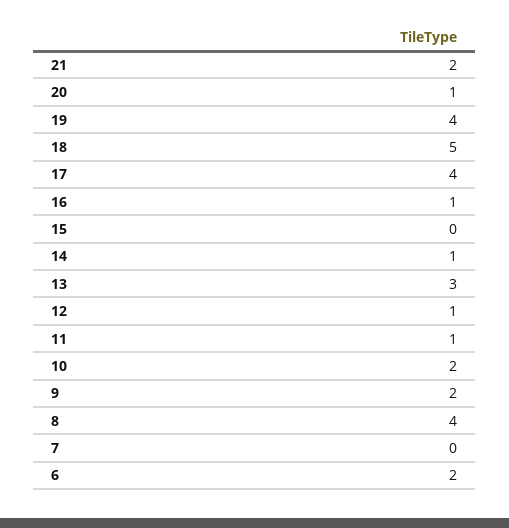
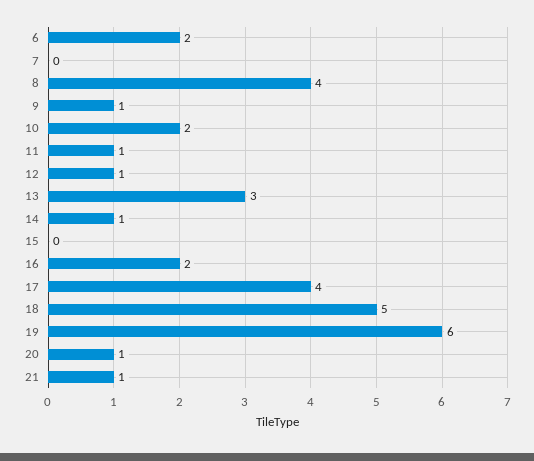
  {
-   "21": 2,
+   "21": 1,
    "20": 1,
-   "19": 4,
+   "19": 6,
    "18": 5,
    "17": 4,
-   "16": 1,
+   "16": 2,
    "15": 0,
    "14": 1,
    "13": 3,
    "12": 1,
    "11": 1,
    "10": 2,
-   "9": 2,
+   "9": 1,
    "8": 4,
    "7": 0,
    "6": 2
  }

